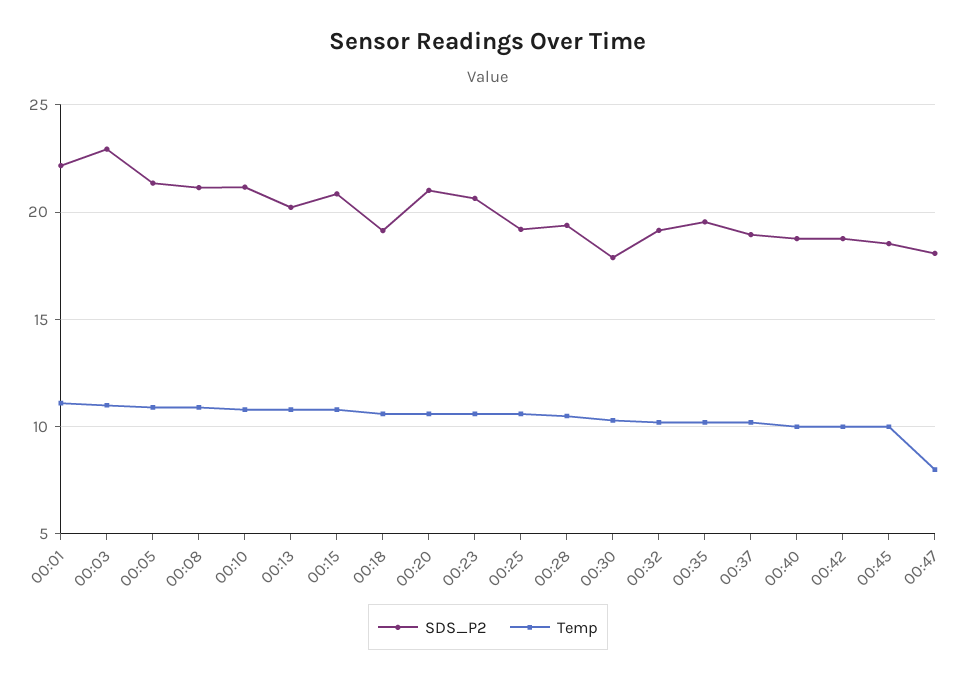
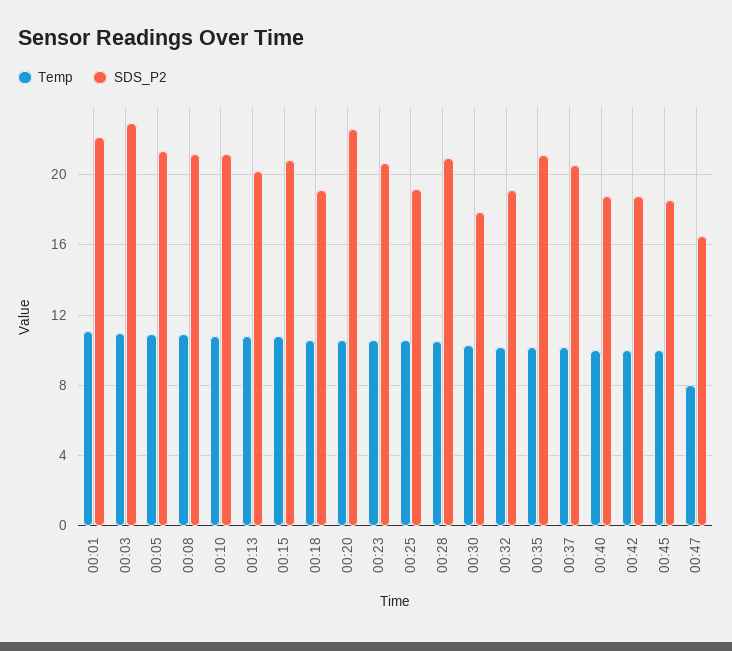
  {
    "SDS_P2": {
      "00:01": 22,
      "00:03": 23,
      "00:05": 21.5,
      "00:08": 21,
      "00:10": 21,
      "00:13": 20,
      "00:15": 21,
      "00:18": 19,
-     "00:20": 21,
+     "00:20": 22.5,
      "00:23": 20.5,
      "00:25": 19,
-     "00:28": 19.5,
+     "00:28": 21,
      "00:30": 18,
      "00:32": 19,
-     "00:35": 19.5,
+     "00:35": 21,
-     "00:37": 19,
+     "00:37": 20.5,
      "00:40": 19,
      "00:42": 19,
      "00:45": 18.5,
-     "00:47": 18
+     "00:47": 16.5
    },
    "Temp": {
      "00:01": 11,
      "00:03": 11,
      "00:05": 11,
      "00:08": 11,
      "00:10": 11,
      "00:13": 11,
      "00:15": 11,
      "00:18": 10.5,
      "00:20": 10.5,
      "00:23": 10.5,
      "00:25": 10.5,
      "00:28": 10.5,
      "00:30": 10.5,
      "00:32": 10,
      "00:35": 10,
      "00:37": 10,
      "00:40": 10,
      "00:42": 10,
      "00:45": 10,
      "00:47": 8
    }
  }

